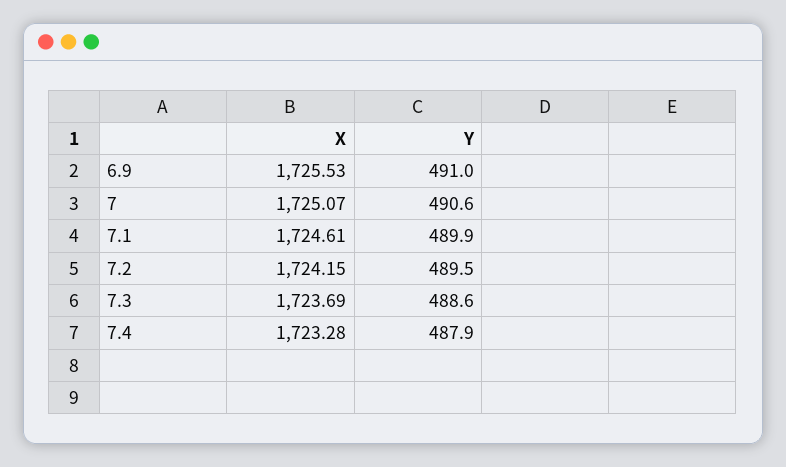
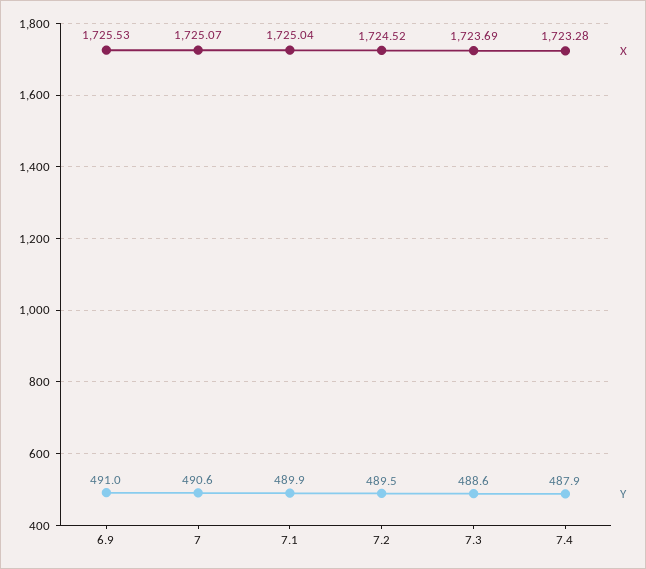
  {
    "X": {
      "6.9": 1725.53,
      "7": 1725.07,
-     "7.1": 1724.61,
+     "7.1": 1725.04,
-     "7.2": 1724.15,
+     "7.2": 1724.52,
      "7.3": 1723.69,
      "7.4": 1723.28
    },
    "Y": {
      "6.9": 491,
      "7": 490.6,
      "7.1": 489.9,
      "7.2": 489.5,
      "7.3": 488.6,
      "7.4": 487.9
    }
  }

